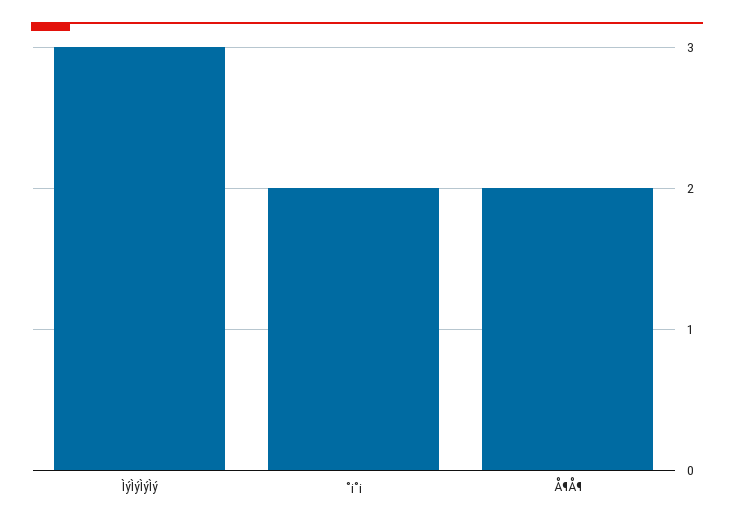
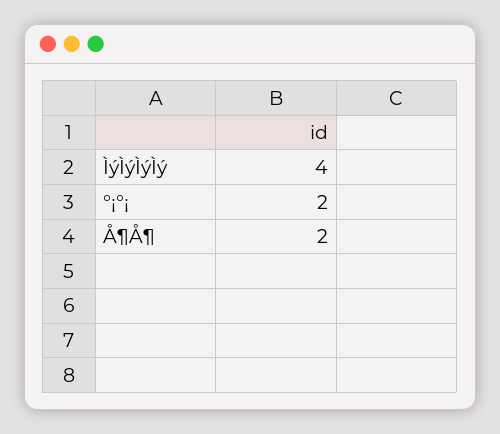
  {
-   "ÌýÌýÌýÌý": 3,
+   "ÌýÌýÌýÌý": 4,
    "°¡°¡": 2,
    "Å¶Å¶": 2
  }

